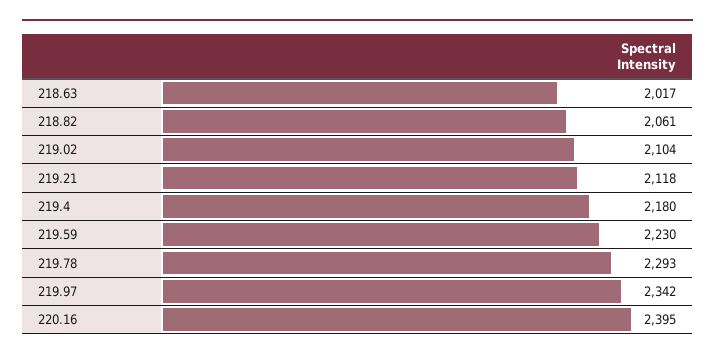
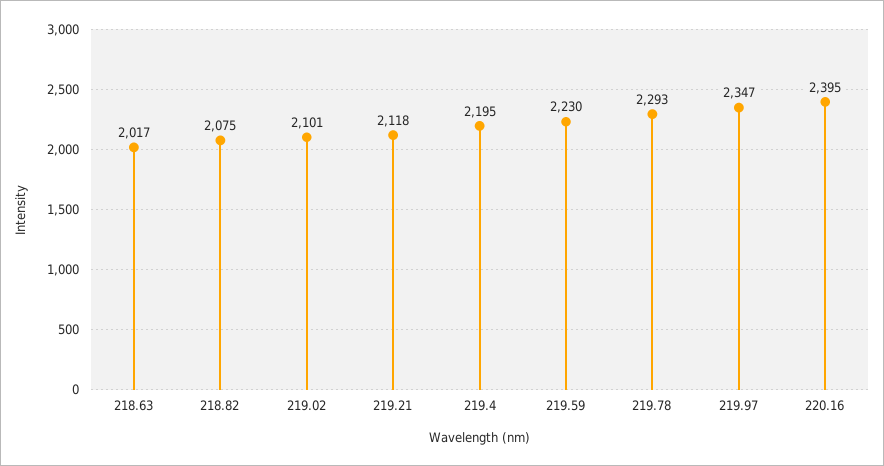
  {
    "218.63": 2017,
-   "218.82": 2061,
+   "218.82": 2075,
-   "219.02": 2104,
+   "219.02": 2101,
    "219.21": 2118,
-   "219.4": 2180,
+   "219.4": 2195,
    "219.59": 2230,
    "219.78": 2293,
-   "219.97": 2342,
+   "219.97": 2347,
    "220.16": 2395
  }

